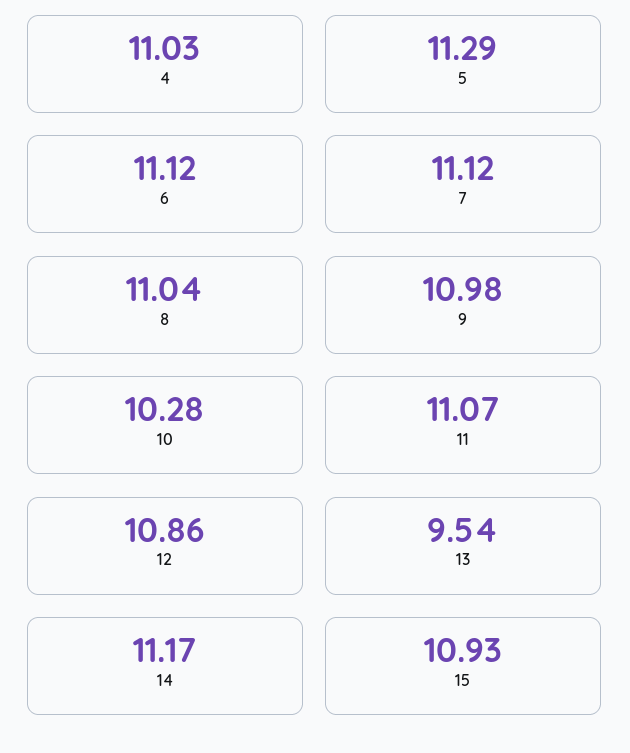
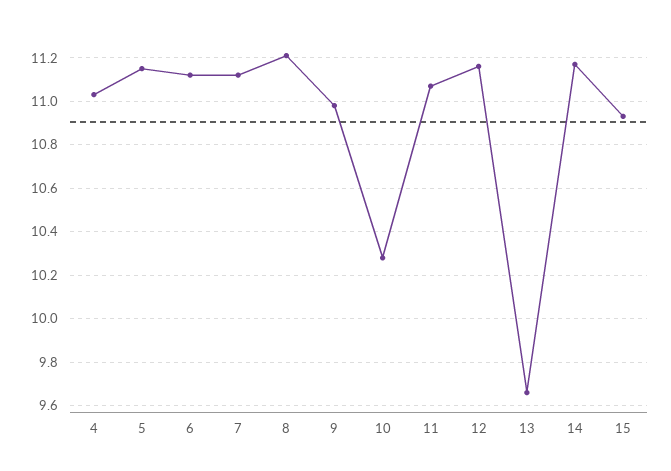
  {
    "4": 11.03,
-   "5": 11.29,
+   "5": 11.15,
    "6": 11.12,
    "7": 11.12,
-   "8": 11.04,
+   "8": 11.2,
    "9": 10.98,
    "10": 10.28,
    "11": 11.07,
-   "12": 10.86,
+   "12": 11.15,
-   "13": 9.54,
+   "13": 9.65,
    "14": 11.17,
    "15": 10.93
  }

